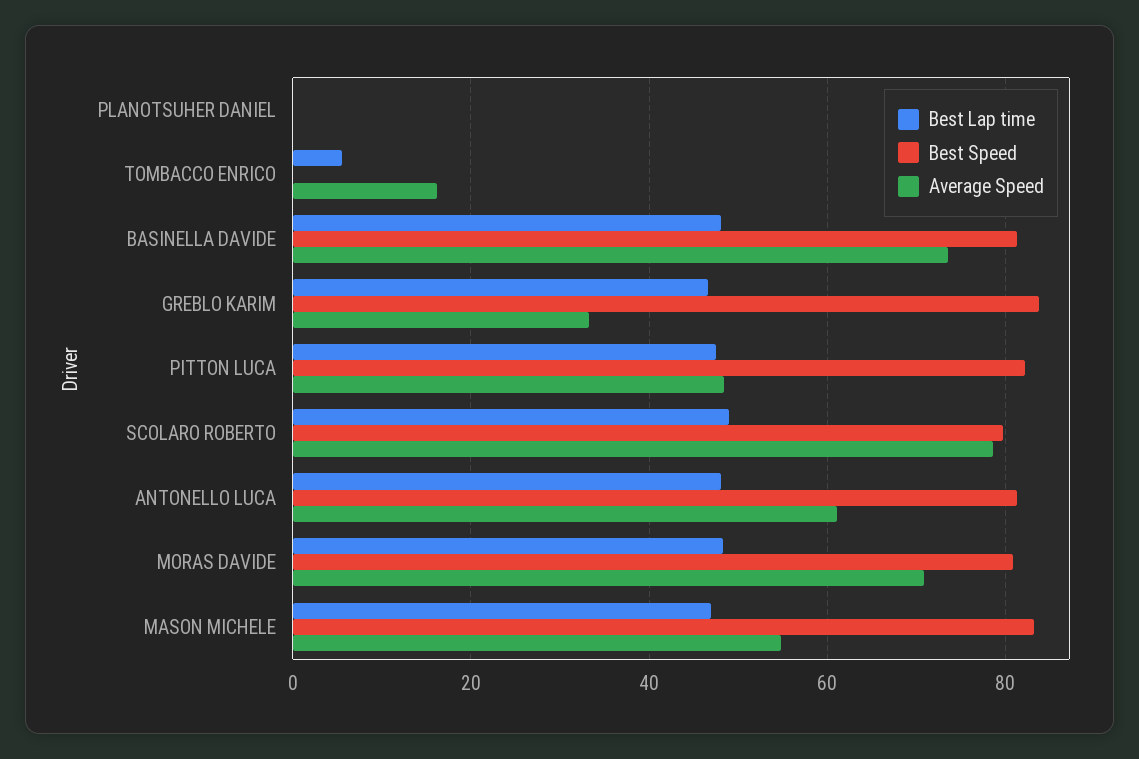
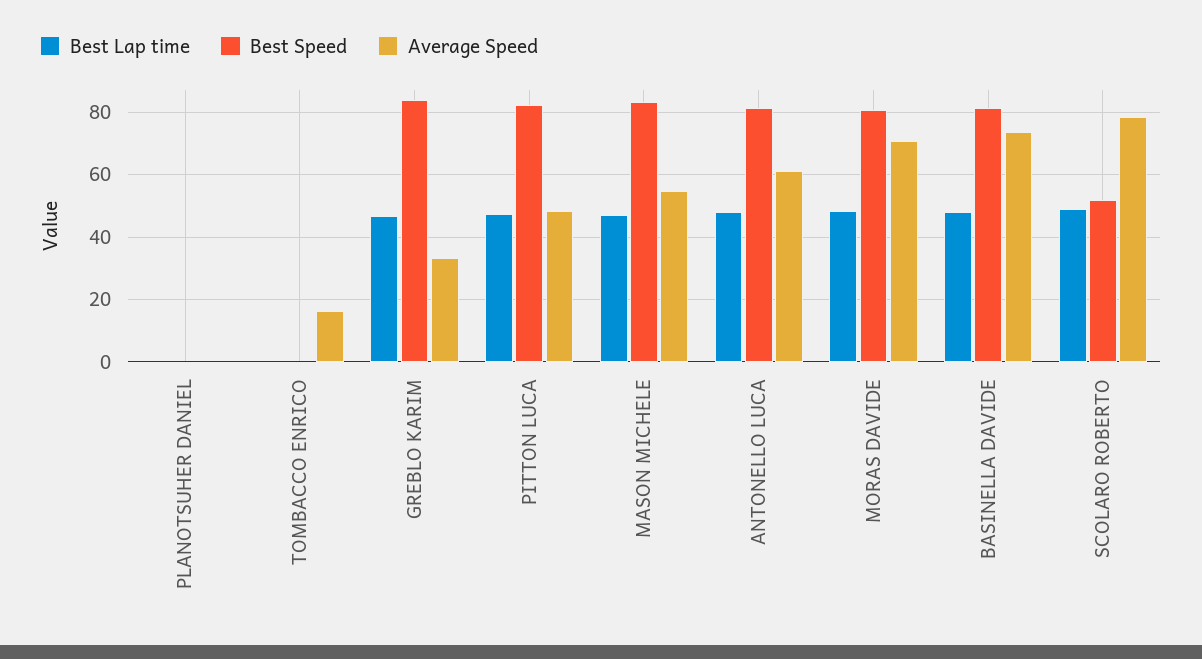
  {
    "Best Lap time": {
      "PLANOTSUHER DANIEL": 0,
-     "TOMBACCO ENRICO": 6,
+     "TOMBACCO ENRICO": 0,
      "BASINELLA DAVIDE": 48,
      "GREBLO KARIM": 46,
      "PITTON LUCA": 48,
      "SCOLARO ROBERTO": 48,
      "ANTONELLO LUCA": 48,
      "MORAS DAVIDE": 48,
      "MASON MICHELE": 46
    },
    "Best Speed": {
      "PLANOTSUHER DANIEL": 0,
      "TOMBACCO ENRICO": 0,
      "BASINELLA DAVIDE": 82,
      "GREBLO KARIM": 84,
      "PITTON LUCA": 82,
-     "SCOLARO ROBERTO": 80,
+     "SCOLARO ROBERTO": 52,
      "ANTONELLO LUCA": 82,
      "MORAS DAVIDE": 80,
      "MASON MICHELE": 84
    },
    "Average Speed": {
      "PLANOTSUHER DANIEL": 0,
      "TOMBACCO ENRICO": 16,
      "BASINELLA DAVIDE": 74,
      "GREBLO KARIM": 34,
      "PITTON LUCA": 48,
      "SCOLARO ROBERTO": 78,
      "ANTONELLO LUCA": 62,
      "MORAS DAVIDE": 70,
      "MASON MICHELE": 54
    }
  }

